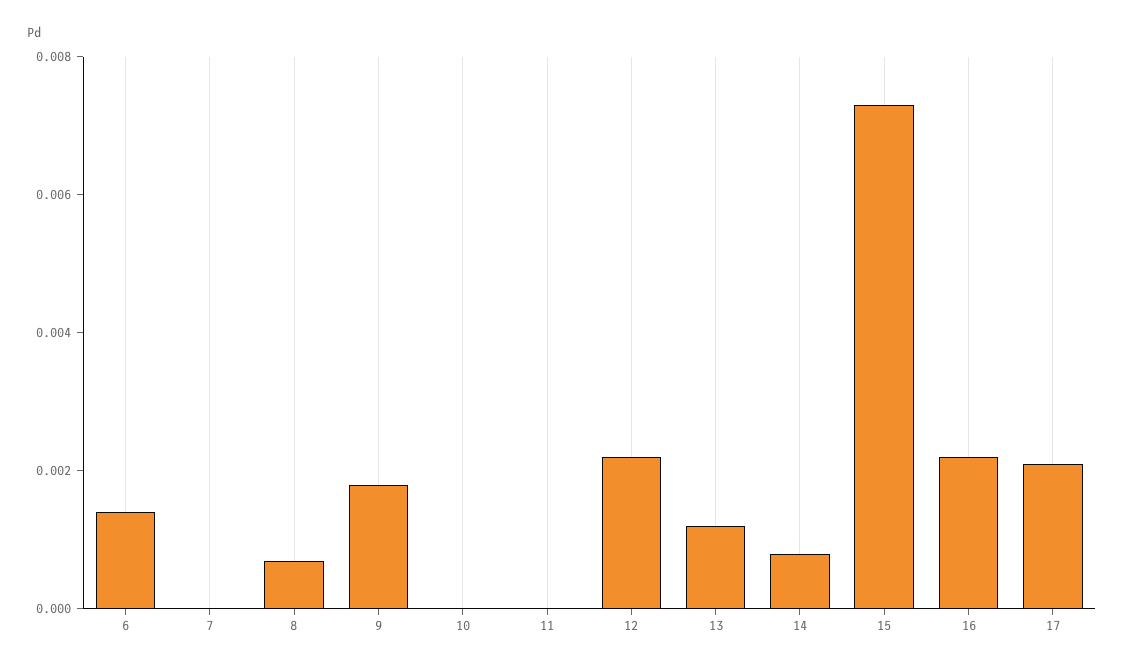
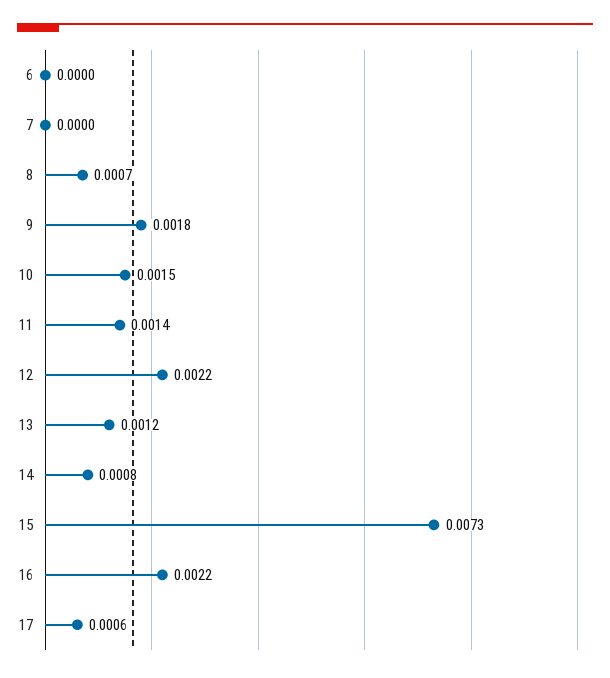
  {
-   "6": 0.0015,
+   "6": 0,
    "7": 0,
    "8": 0.0007,
    "9": 0.0018,
-   "10": 0,
+   "10": 0.0015,
-   "11": 0,
+   "11": 0.0014,
    "12": 0.0022,
    "13": 0.0012,
    "14": 0.0008,
    "15": 0.0073,
    "16": 0.0022,
-   "17": 0.002
+   "17": 0.0006
  }

